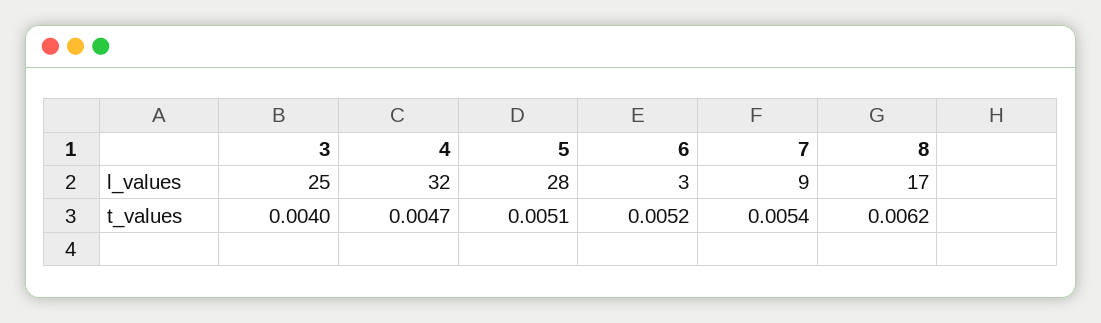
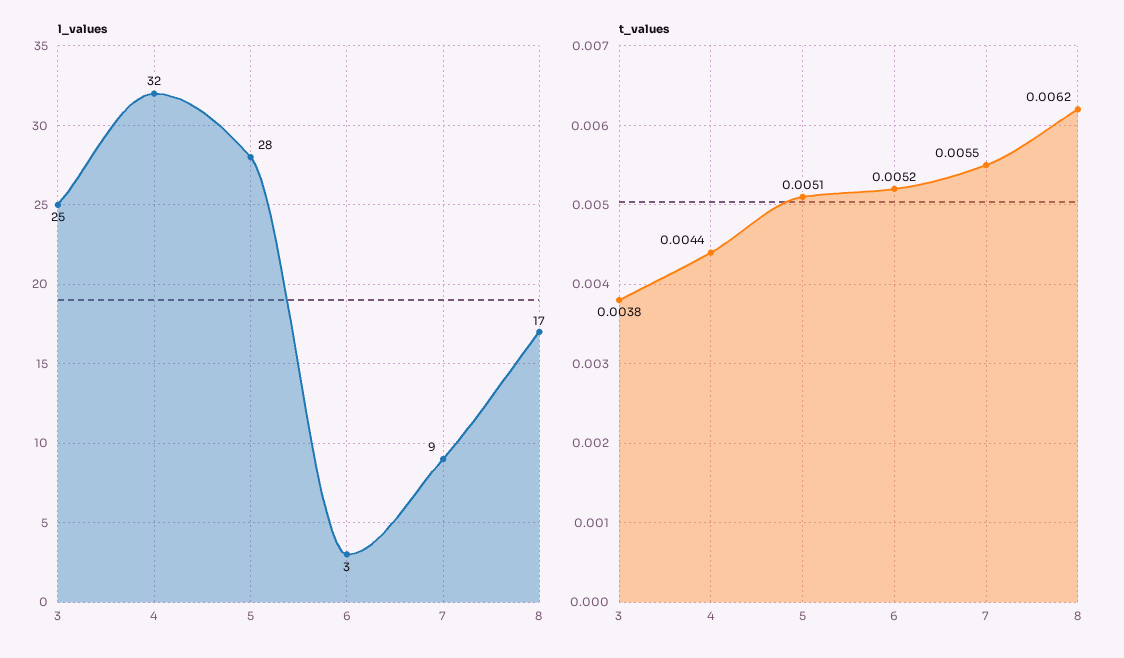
  {
    "l_values": {
      "3": 25,
      "4": 32,
      "5": 28,
      "6": 3,
      "7": 9,
      "8": 17
    },
    "t_values": {
-     "3": 0.004,
+     "3": 0.0038,
-     "4": 0.0047,
+     "4": 0.0044,
      "5": 0.0051,
      "6": 0.0052,
-     "7": 0.0054,
+     "7": 0.0055,
      "8": 0.0062
    }
  }

